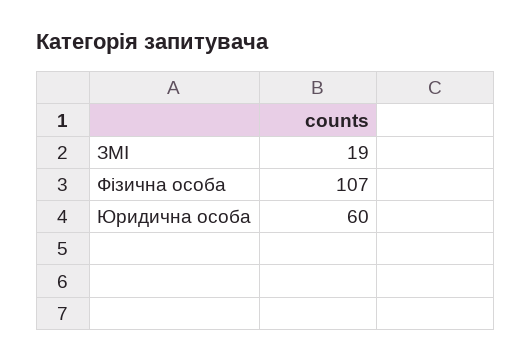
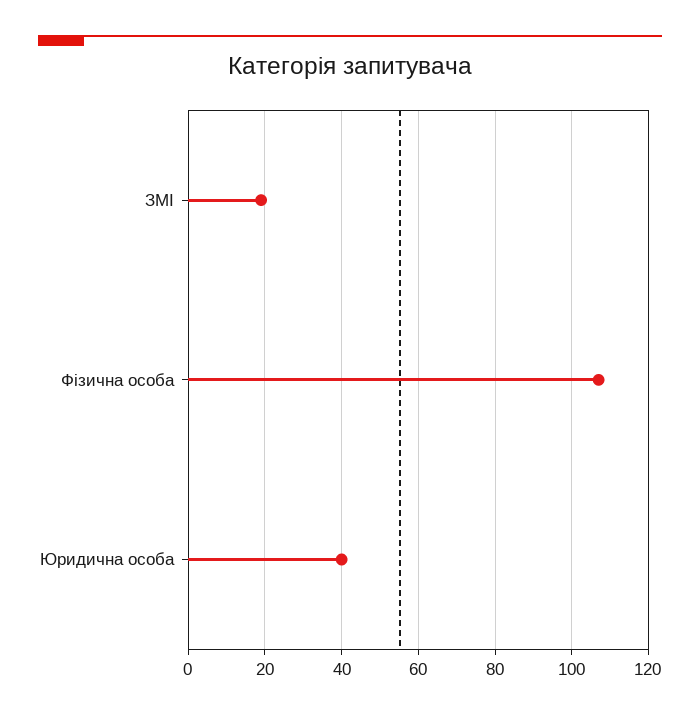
  {
    "ЗМІ": 19,
    "Фізична особа": 107,
-   "Юридична особа": 60
+   "Юридична особа": 40
  }

